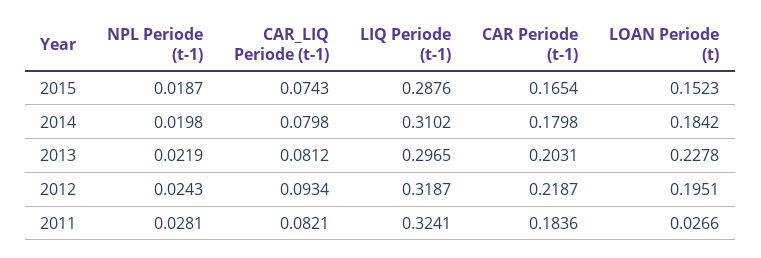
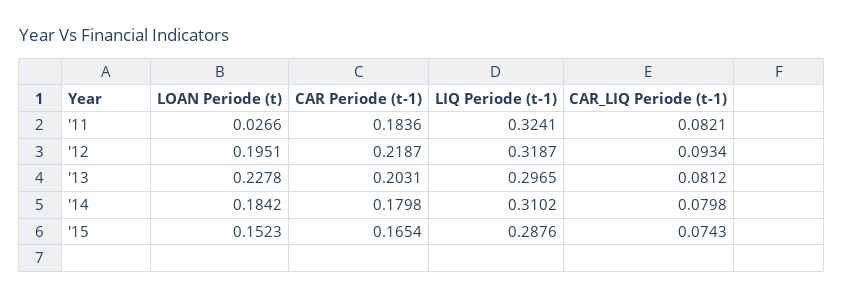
  {
-   "NPL Periode (t-1)": {
-     "2015": 0.0187,
-     "2014": 0.0198,
-     "2013": 0.0219,
-     "2012": 0.0243,
-     "2011": 0.0281
-   },
    "CAR_LIQ Periode (t-1)": {
      "2015": 0.0743,
      "2014": 0.0798,
      "2013": 0.0812,
      "2012": 0.0934,
      "2011": 0.0821
    },
    "LIQ Periode (t-1)": {
      "2015": 0.2876,
      "2014": 0.3102,
      "2013": 0.2965,
      "2012": 0.3187,
      "2011": 0.3241
    },
    "CAR Periode (t-1)": {
      "2015": 0.1654,
      "2014": 0.1798,
      "2013": 0.2031,
      "2012": 0.2187,
      "2011": 0.1836
    },
    "LOAN Periode (t)": {
      "2015": 0.1523,
      "2014": 0.1842,
      "2013": 0.2278,
      "2012": 0.1951,
      "2011": 0.0266
    }
  }

